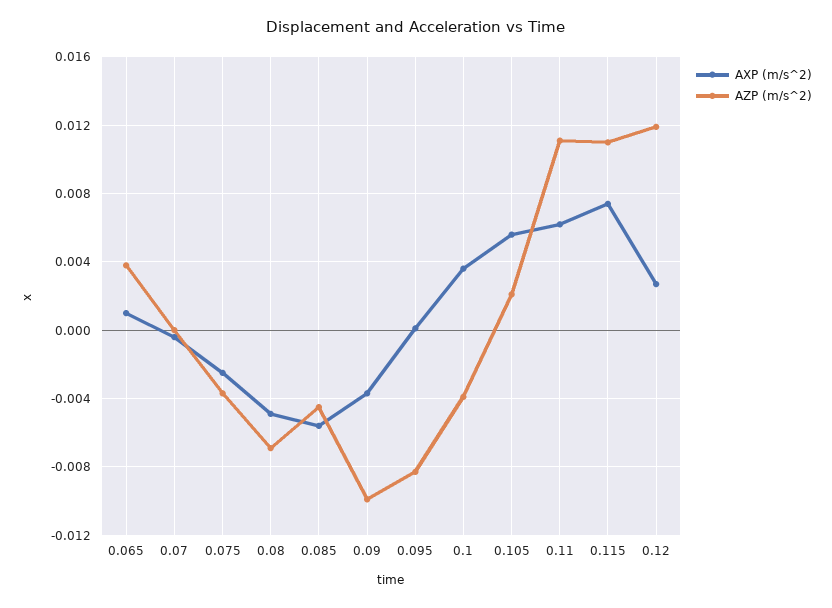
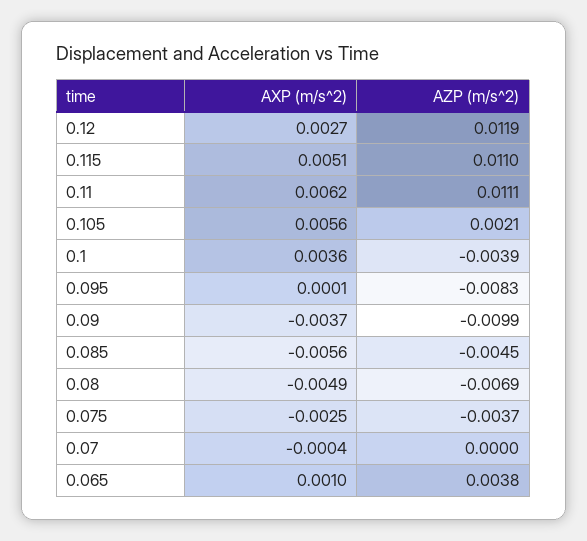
  {
    "AXP (m/s^2)": {
      "0.065": 0.001,
      "0.07": -0.0004,
      "0.075": -0.0025,
      "0.08": -0.0049,
      "0.085": -0.0056,
      "0.09": -0.0037,
      "0.095": 0.0001,
      "0.1": 0.0036,
      "0.105": 0.0056,
      "0.11": 0.0062,
-     "0.115": 0.0075,
+     "0.115": 0.0051,
      "0.12": 0.0027
    },
    "AZP (m/s^2)": {
      "0.065": 0.0038,
      "0.07": 0,
      "0.075": -0.0037,
      "0.08": -0.0069,
      "0.085": -0.0045,
      "0.09": -0.0099,
      "0.095": -0.0083,
      "0.1": -0.0039,
      "0.105": 0.0021,
      "0.11": 0.0111,
      "0.115": 0.011,
      "0.12": 0.0119
    }
  }

